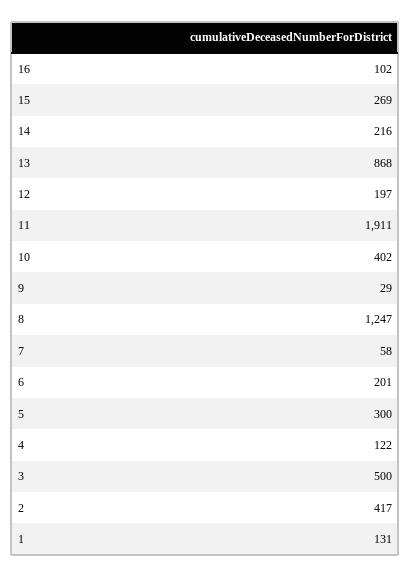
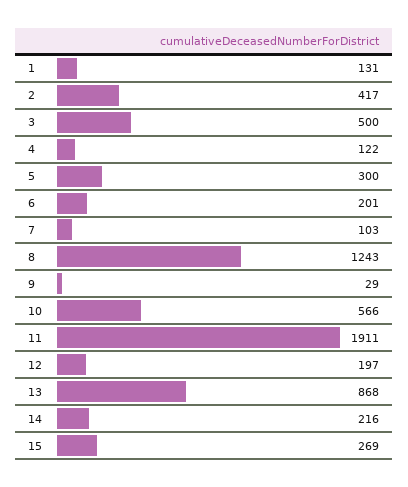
  {
-   "16": 102,
    "15": 269,
    "14": 216,
    "13": 868,
    "12": 197,
    "11": 1911,
-   "10": 402,
+   "10": 566,
    "9": 29,
-   "8": 1247,
+   "8": 1243,
-   "7": 58,
+   "7": 103,
    "6": 201,
    "5": 300,
    "4": 122,
    "3": 500,
    "2": 417,
    "1": 131
  }

